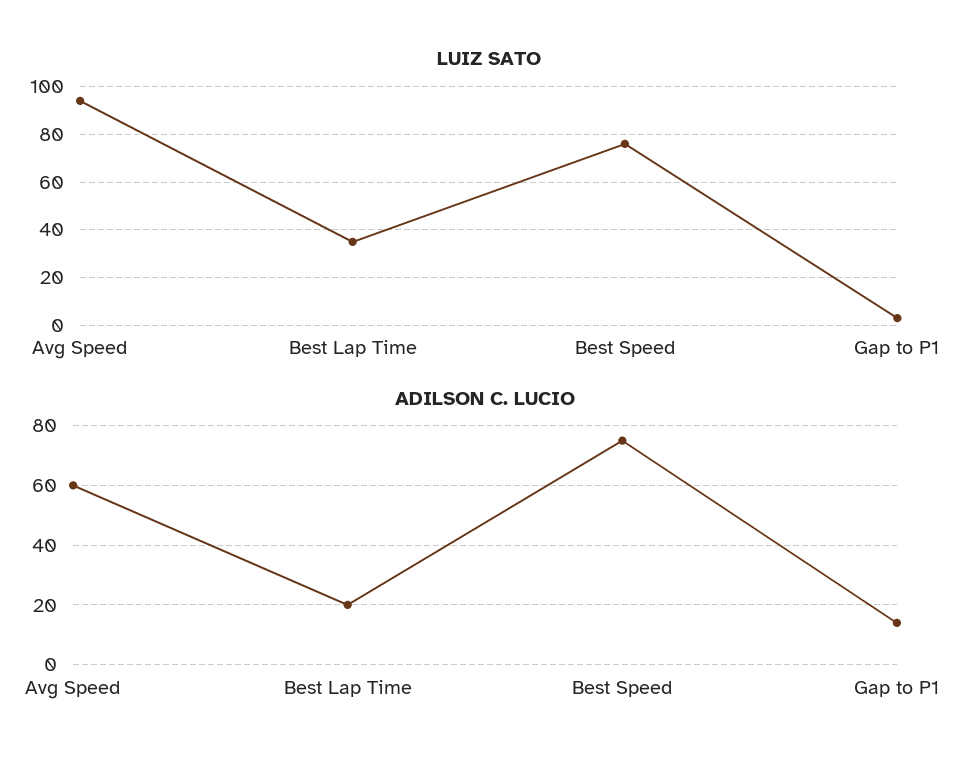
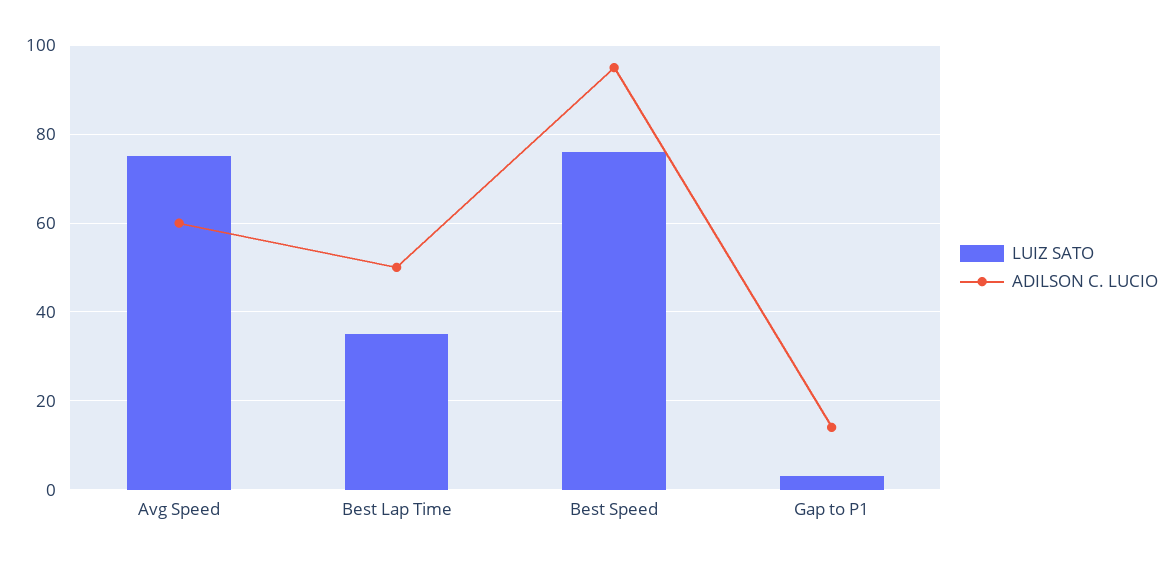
  {
    "LUIZ SATO": {
-     "Avg Speed": 95,
+     "Avg Speed": 75,
      "Best Lap Time": 35,
      "Best Speed": 75,
      "Gap to P1": 5
    },
    "ADILSON C. LUCIO": {
      "Avg Speed": 60,
-     "Best Lap Time": 20,
+     "Best Lap Time": 50,
-     "Best Speed": 75,
+     "Best Speed": 95,
      "Gap to P1": 15
    }
  }

